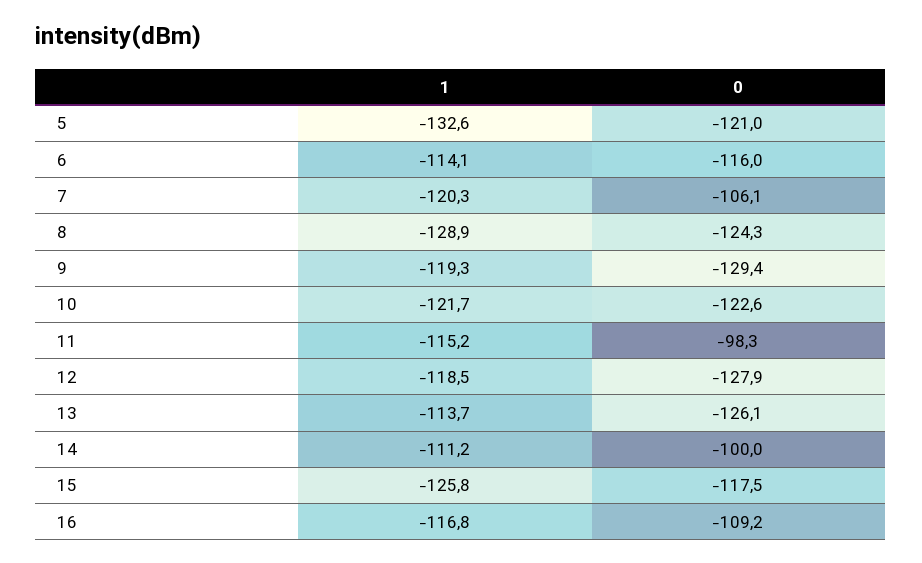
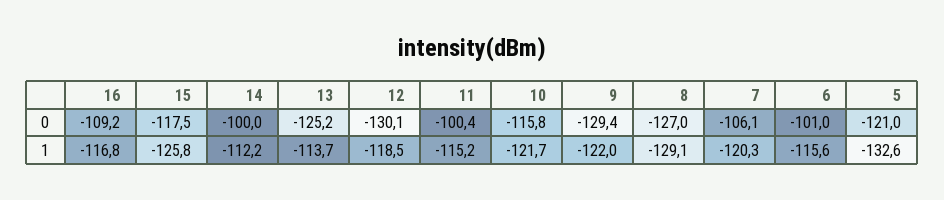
  {
    "1": {
      "5": -132.6,
-     "6": -114.1,
+     "6": -115.6,
      "7": -120.3,
-     "8": -128.9,
+     "8": -129.1,
-     "9": -119.3,
+     "9": -122,
      "10": -121.7,
      "11": -115.2,
      "12": -118.5,
      "13": -113.7,
-     "14": -111.2,
+     "14": -112.2,
      "15": -125.8,
      "16": -116.8
    },
    "0": {
      "5": -121,
-     "6": -116,
+     "6": -101,
      "7": -106.1,
-     "8": -124.3,
+     "8": -127,
      "9": -129.4,
-     "10": -122.6,
+     "10": -115.8,
-     "11": -98.3,
+     "11": -100.4,
-     "12": -127.9,
+     "12": -130.1,
-     "13": -126.1,
+     "13": -125.2,
      "14": -100,
      "15": -117.5,
      "16": -109.2
    }
  }

